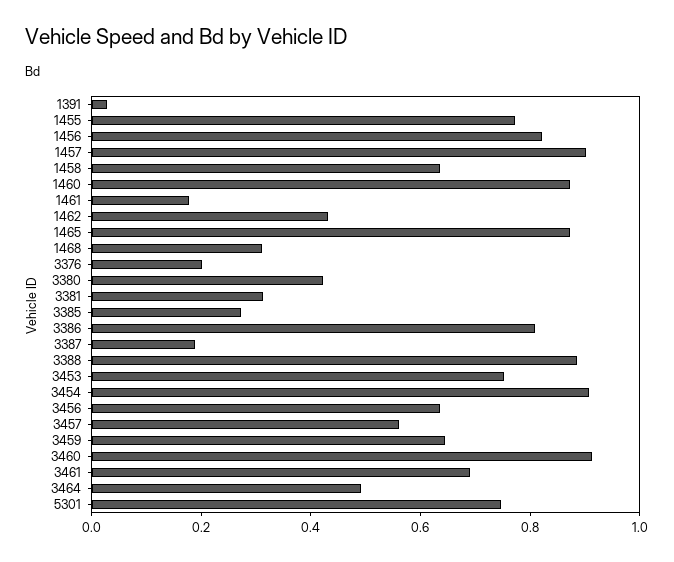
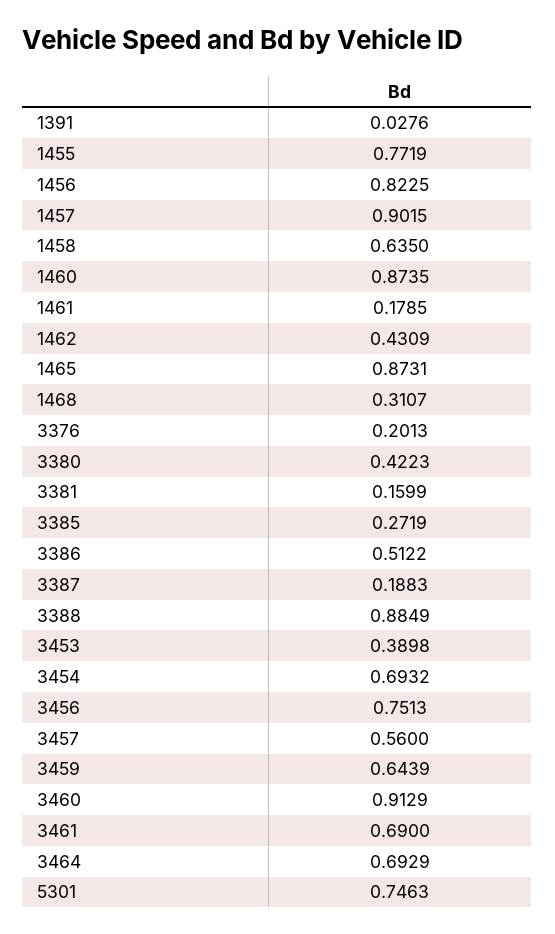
  {
    "1391": 0.0276,
    "1455": 0.7719,
    "1456": 0.8225,
    "1457": 0.9015,
    "1458": 0.635,
    "1460": 0.8735,
    "1461": 0.1785,
    "1462": 0.4309,
    "1465": 0.8731,
    "1468": 0.3107,
    "3376": 0.2013,
    "3380": 0.4223,
-   "3381": 0.3,
+   "3381": 0.1599,
    "3385": 0.2719,
-   "3386": 0.8,
+   "3386": 0.5122,
    "3387": 0.1883,
    "3388": 0.8849,
-   "3453": 0.75,
+   "3453": 0.3898,
-   "3454": 0.9,
+   "3454": 0.6932,
-   "3456": 0.65,
+   "3456": 0.7513,
    "3457": 0.56,
    "3459": 0.6439,
    "3460": 0.9129,
    "3461": 0.69,
-   "3464": 0.5,
+   "3464": 0.6929,
    "5301": 0.7463
  }

